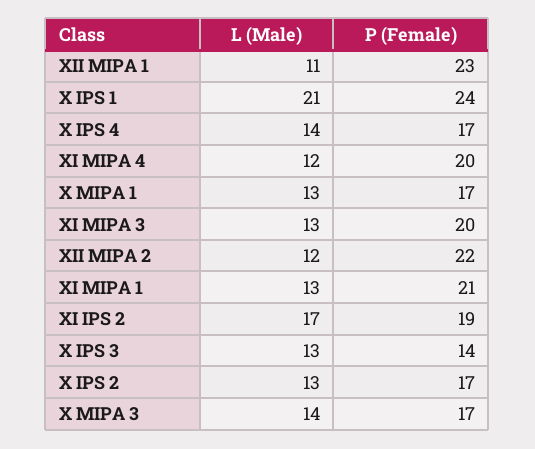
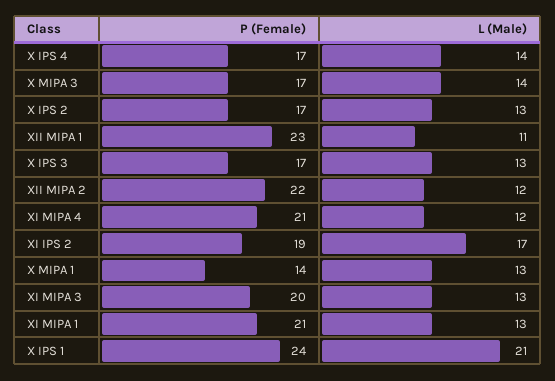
  {
    "L (Male)": {
      "XII MIPA 1": 11,
      "X IPS 1": 21,
      "X IPS 4": 14,
      "XI MIPA 4": 12,
      "X MIPA 1": 13,
      "XI MIPA 3": 13,
      "XII MIPA 2": 12,
      "XI MIPA 1": 13,
      "XI IPS 2": 17,
      "X IPS 3": 13,
      "X IPS 2": 13,
      "X MIPA 3": 14
    },
    "P (Female)": {
      "XII MIPA 1": 23,
      "X IPS 1": 24,
      "X IPS 4": 17,
-     "XI MIPA 4": 20,
+     "XI MIPA 4": 21,
-     "X MIPA 1": 17,
+     "X MIPA 1": 14,
      "XI MIPA 3": 20,
      "XII MIPA 2": 22,
      "XI MIPA 1": 21,
      "XI IPS 2": 19,
-     "X IPS 3": 14,
+     "X IPS 3": 17,
      "X IPS 2": 17,
      "X MIPA 3": 17
    }
  }

